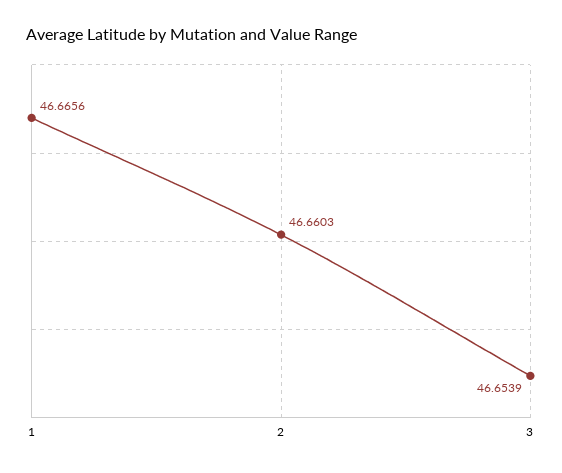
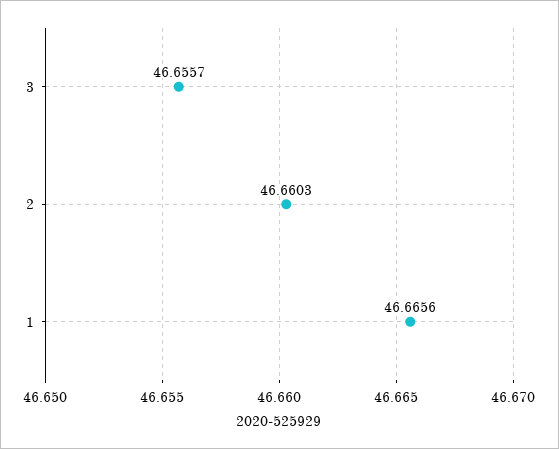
  {
    "1": 46.6656,
    "2": 46.6603,
-   "3": 46.6539
+   "3": 46.6557
  }

